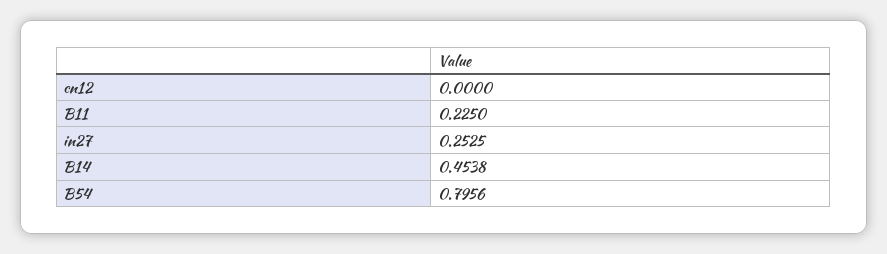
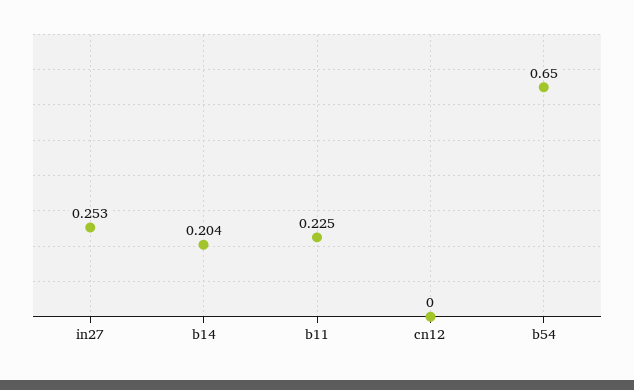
  {
    "cn12": 0,
    "B11": 0.225,
    "in27": 0.2525,
-   "B14": 0.4538,
+   "B14": 0.204,
-   "B54": 0.7956
+   "B54": 0.65
  }

